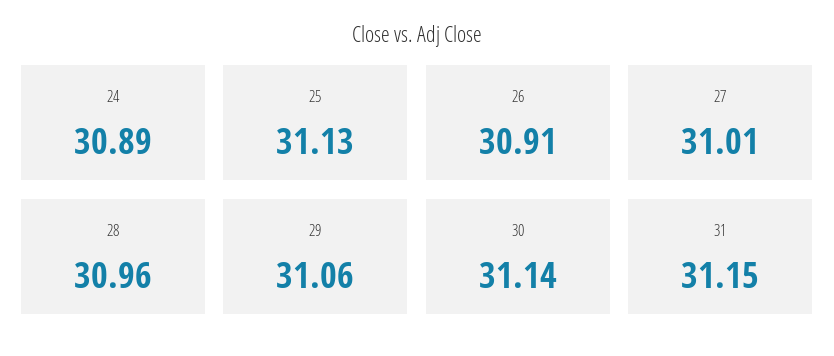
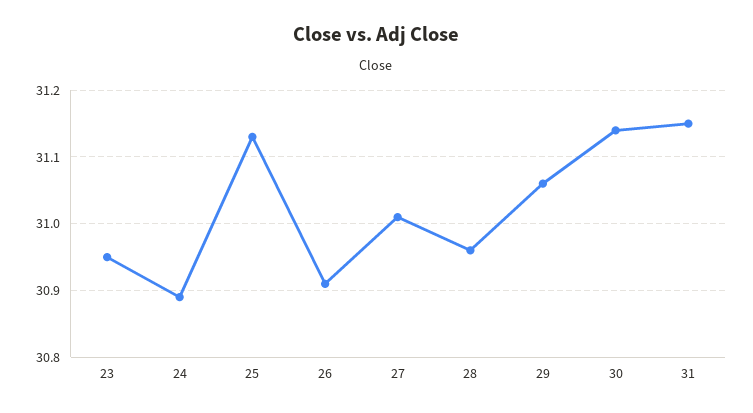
  {
    "24": 30.89,
    "25": 31.13,
    "26": 30.91,
    "27": 31.01,
    "28": 30.96,
    "29": 31.06,
    "30": 31.14,
-   "31": 31.15
+   "31": 31.15,
+   "23": 30.95
  }

